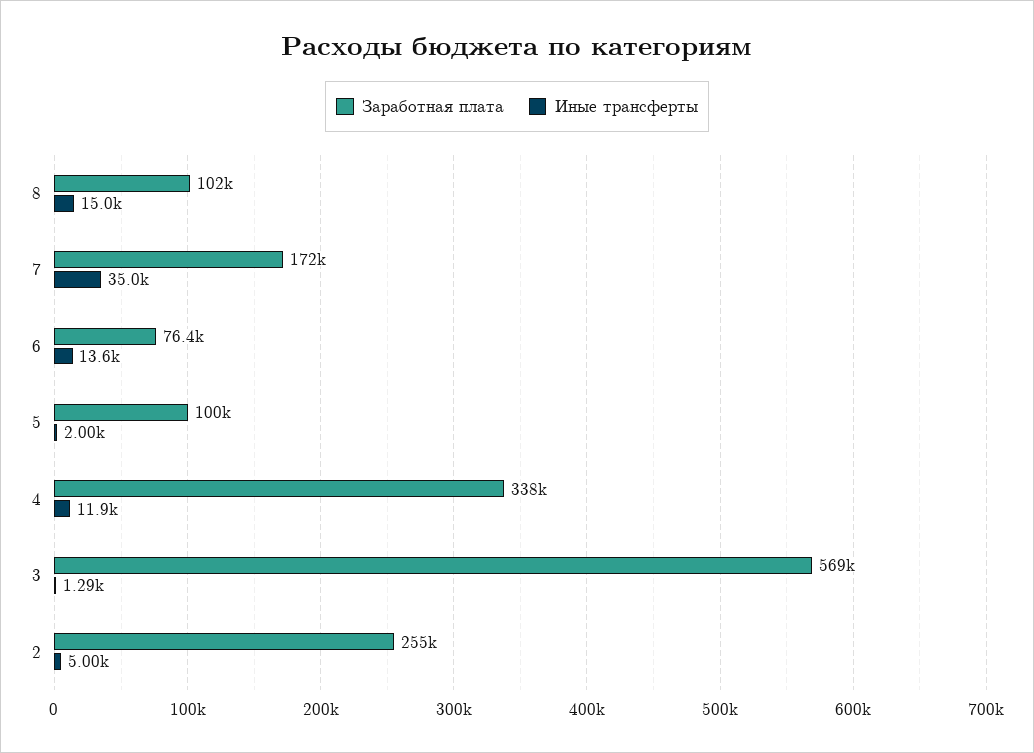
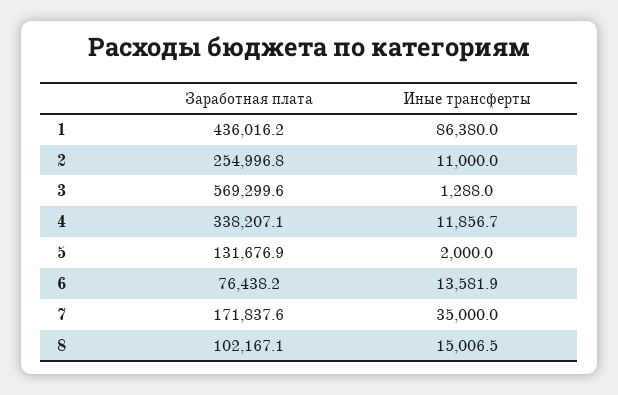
  {
    "Заработная плата": {
      "8": 102167.1,
      "7": 171837.6,
      "6": 76438.2,
-     "5": 100000,
+     "5": 131676.9,
      "4": 338207.1,
      "3": 569299.6,
-     "2": 254996.8
+     "2": 254996.8,
+     "1": 436016.2
    },
    "Иные трансферты": {
      "8": 15006.5,
      "7": 35000,
      "6": 13581.9,
      "5": 2000,
      "4": 11856.7,
      "3": 1288,
-     "2": 5000
+     "2": 11000,
+     "1": 86380
    }
  }

